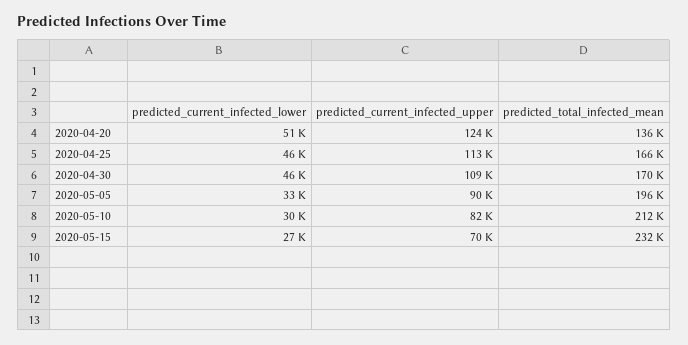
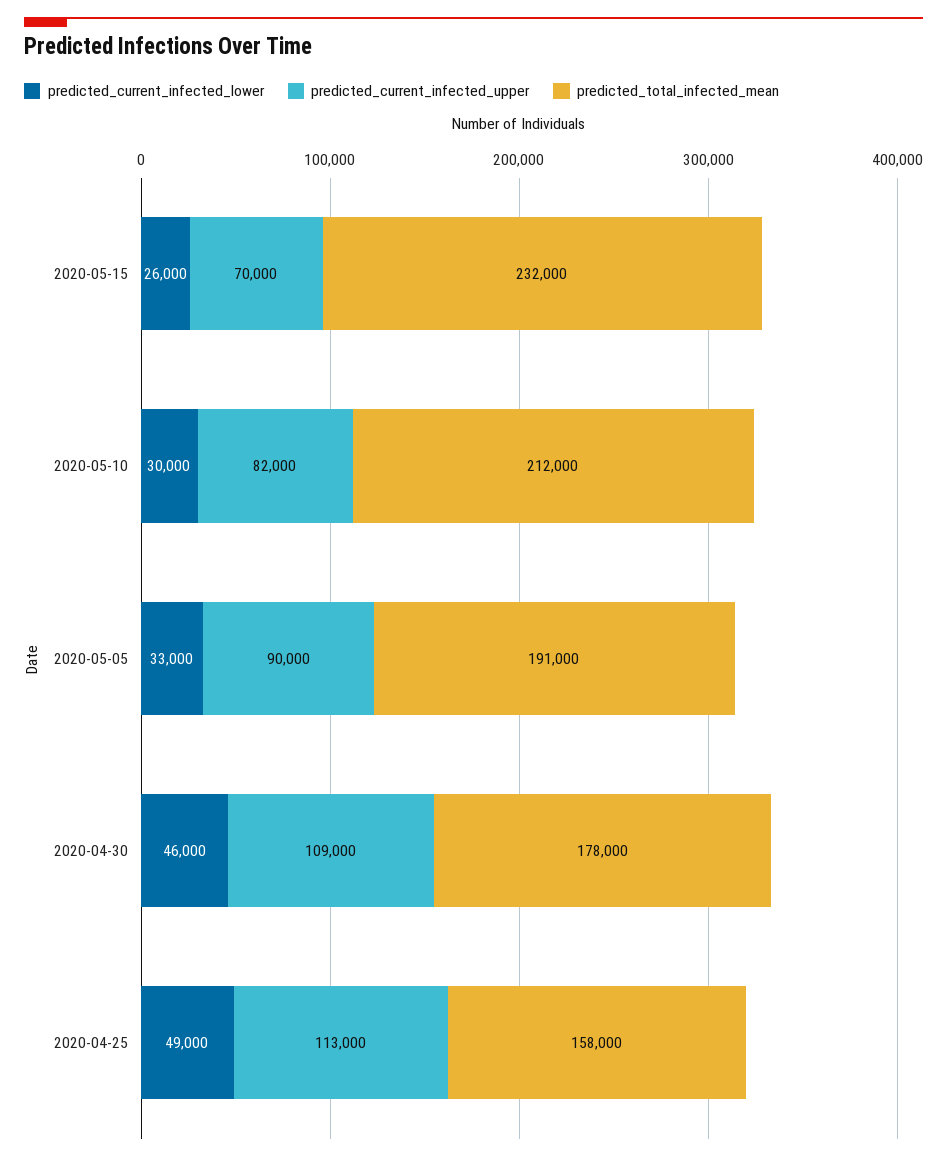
  {
    "predicted_current_infected_lower": {
-     "2020-04-20": 51000,
-     "2020-04-25": 46000,
+     "2020-04-25": 49000,
      "2020-04-30": 46000,
      "2020-05-05": 33000,
      "2020-05-10": 30000,
-     "2020-05-15": 27000
+     "2020-05-15": 26000
    },
    "predicted_current_infected_upper": {
-     "2020-04-20": 124000,
      "2020-04-25": 113000,
      "2020-04-30": 109000,
      "2020-05-05": 90000,
      "2020-05-10": 82000,
      "2020-05-15": 70000
    },
    "predicted_total_infected_mean": {
-     "2020-04-20": 136000,
-     "2020-04-25": 166000,
+     "2020-04-25": 158000,
-     "2020-04-30": 170000,
+     "2020-04-30": 178000,
-     "2020-05-05": 196000,
+     "2020-05-05": 191000,
      "2020-05-10": 212000,
      "2020-05-15": 232000
    }
  }

